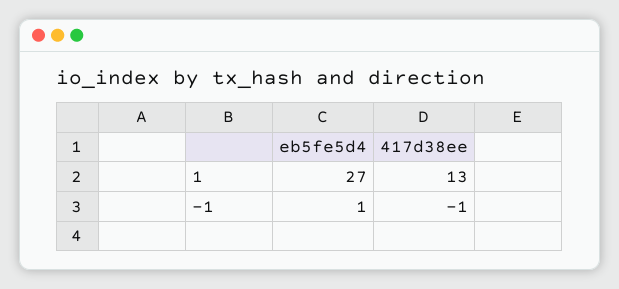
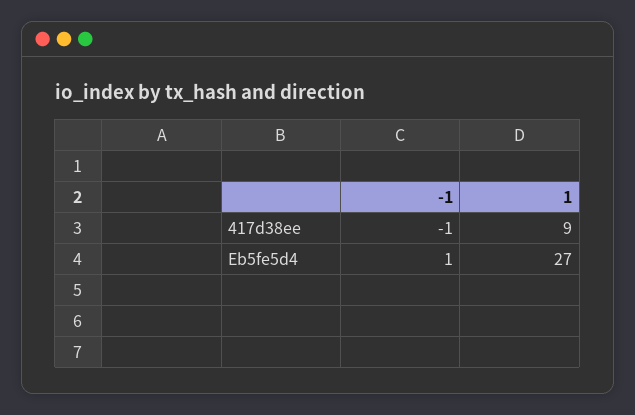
  {
    "eb5fe5d4": {
      "1": 27,
      "-1": 1
    },
    "417d38ee": {
-     "1": 13,
+     "1": 9,
      "-1": -1
    }
  }

